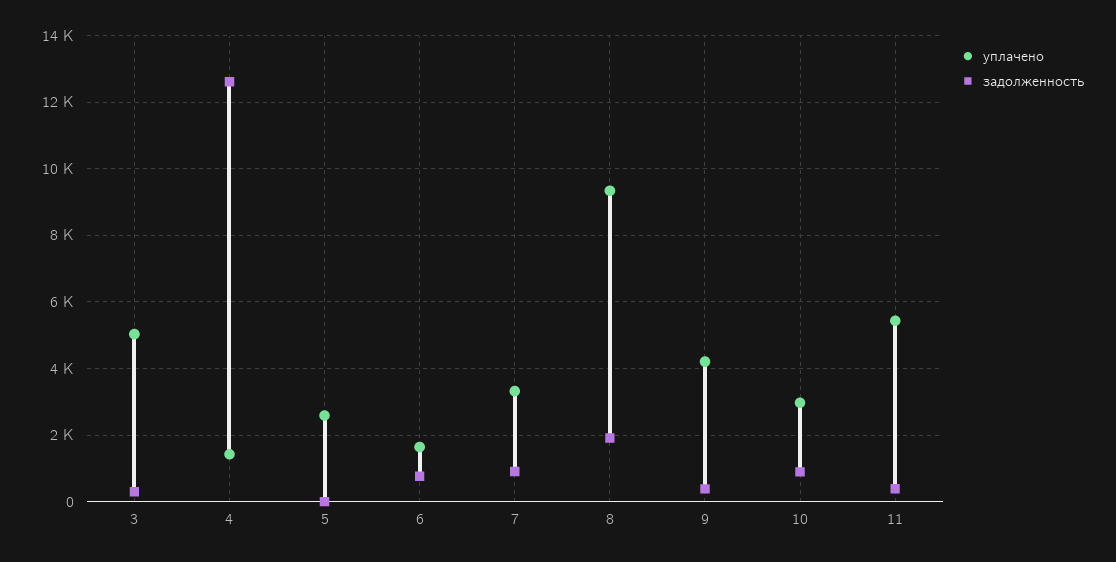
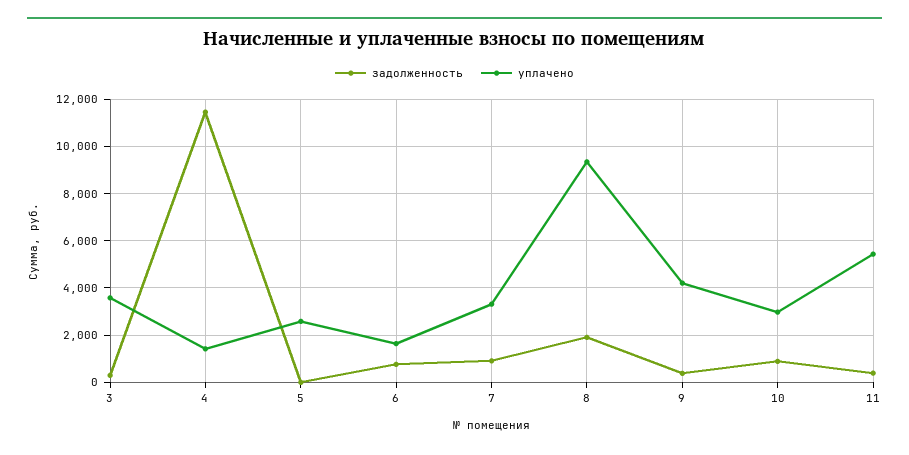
  {
    "уплачено": {
-     "3": 5000,
+     "3": 3500,
      "4": 1400,
      "5": 2600,
      "6": 1600,
      "7": 3400,
      "8": 9400,
      "9": 4200,
      "10": 3000,
      "11": 5400
    },
    "задолженность": {
      "3": 200,
-     "4": 12600,
+     "4": 11500,
      "5": 0,
      "6": 800,
      "7": 1000,
      "8": 2000,
      "9": 400,
      "10": 800,
      "11": 400
    }
  }

